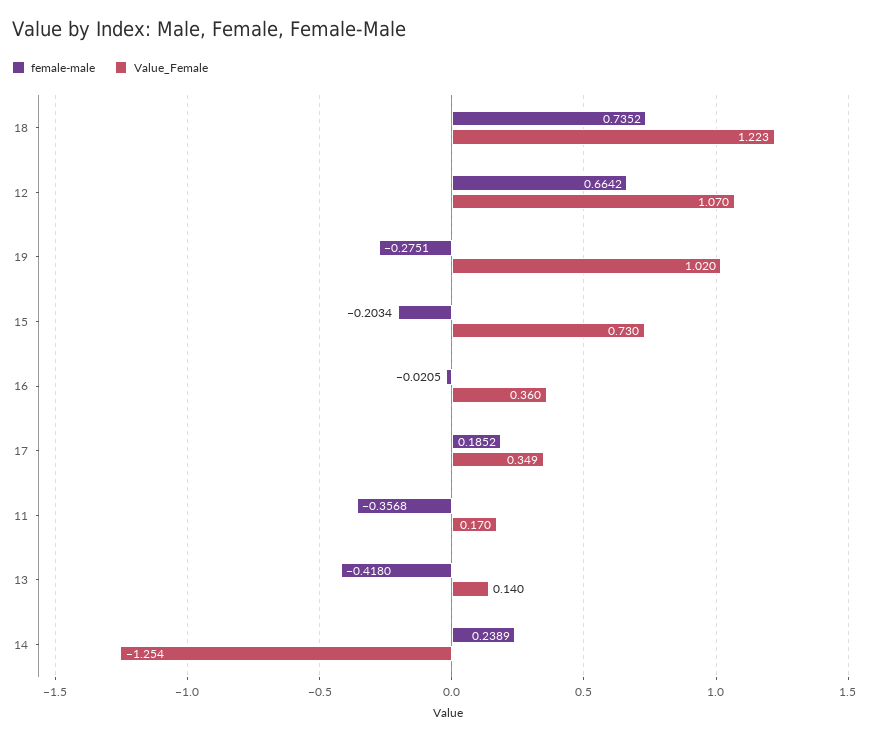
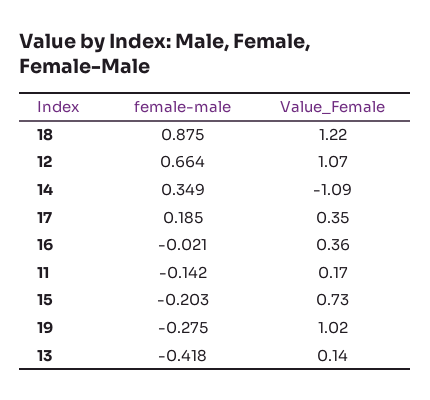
  {
    "female-male": {
-     "18": 0.7352,
+     "18": 0.875,
      "12": 0.6642,
      "19": -0.2751,
      "15": -0.2034,
      "16": -0.0205,
      "17": 0.1852,
-     "11": -0.3568,
+     "11": -0.142,
      "13": -0.418,
-     "14": 0.2389
+     "14": 0.349
    },
    "Value_Female": {
      "18": 1.223,
      "12": 1.07,
      "19": 1.02,
      "15": 0.73,
      "16": 0.36,
      "17": 0.349,
      "11": 0.17,
      "13": 0.14,
-     "14": -1.254
+     "14": -1.09
    }
  }

